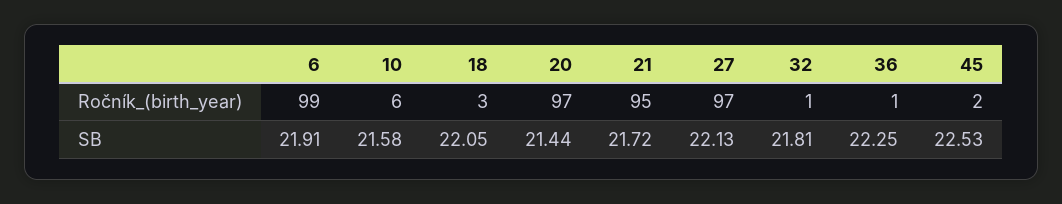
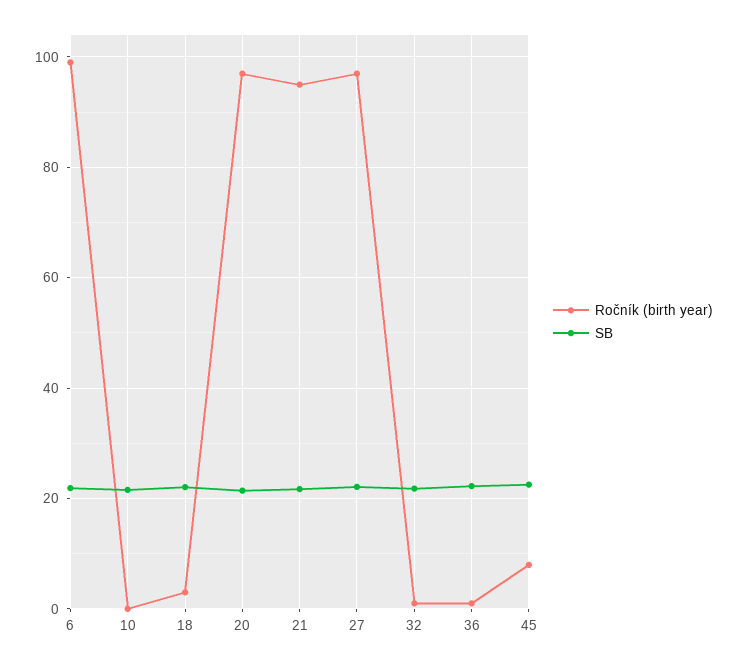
  {
    "Ročník_(birth_year)": {
      "6": 99,
-     "10": 6,
+     "10": 0,
      "18": 3,
      "20": 97,
      "21": 95,
      "27": 97,
      "32": 1,
      "36": 1,
-     "45": 2
+     "45": 8
    },
    "SB": {
      "6": 21.91,
      "10": 21.58,
      "18": 22.05,
      "20": 21.44,
      "21": 21.72,
      "27": 22.13,
      "32": 21.81,
      "36": 22.25,
      "45": 22.53
    }
  }

